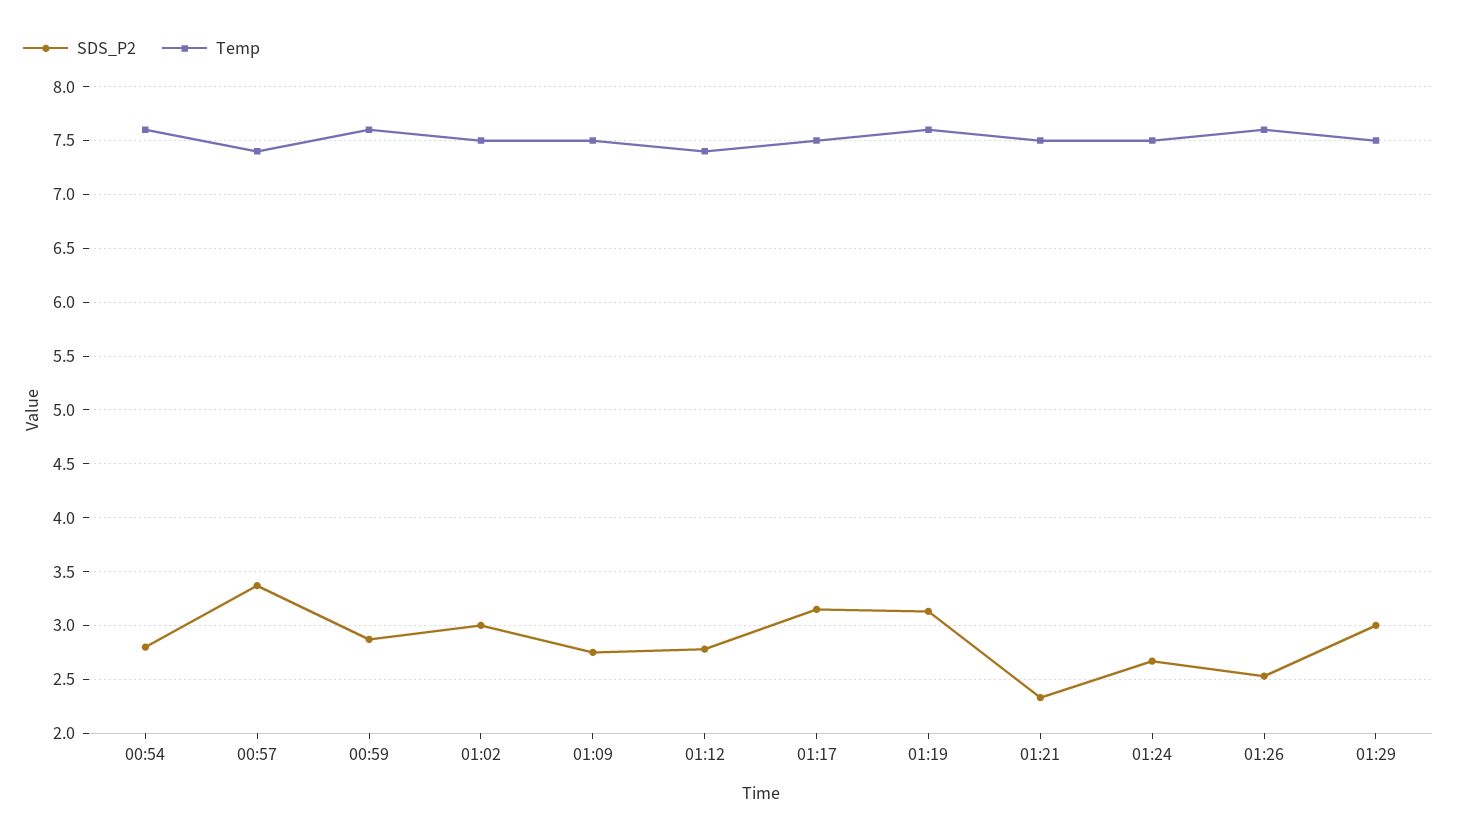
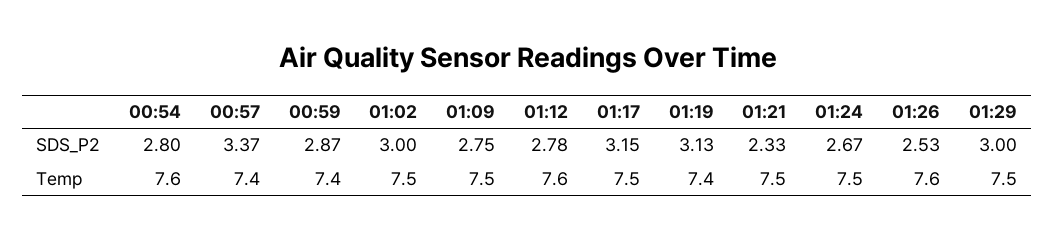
  {
    "SDS_P2": {
      "00:54": 2.8,
      "00:57": 3.37,
      "00:59": 2.87,
      "01:02": 3,
      "01:09": 2.75,
      "01:12": 2.78,
      "01:17": 3.15,
      "01:19": 3.13,
      "01:21": 2.33,
      "01:24": 2.67,
      "01:26": 2.53,
      "01:29": 3
    },
    "Temp": {
      "00:54": 7.6,
      "00:57": 7.4,
-     "00:59": 7.6,
+     "00:59": 7.4,
      "01:02": 7.5,
      "01:09": 7.5,
-     "01:12": 7.4,
+     "01:12": 7.6,
      "01:17": 7.5,
-     "01:19": 7.6,
+     "01:19": 7.4,
      "01:21": 7.5,
      "01:24": 7.5,
      "01:26": 7.6,
      "01:29": 7.5
    }
  }

